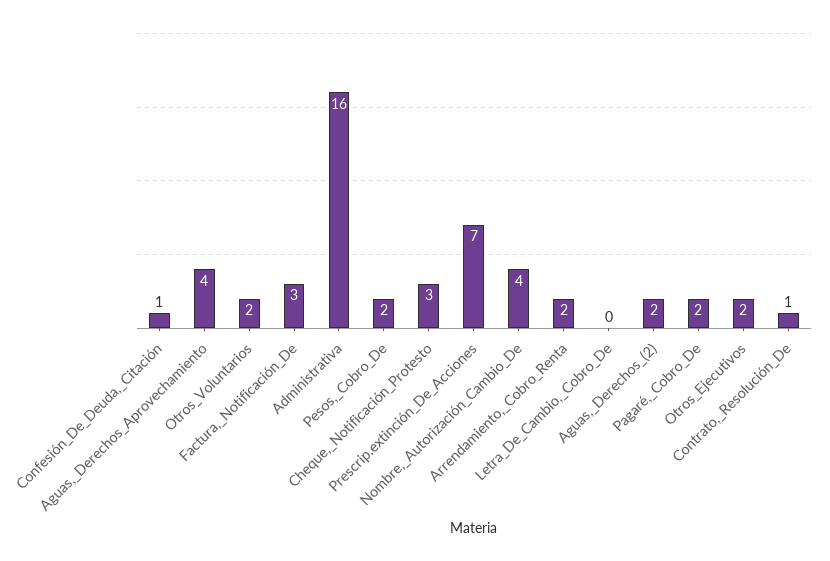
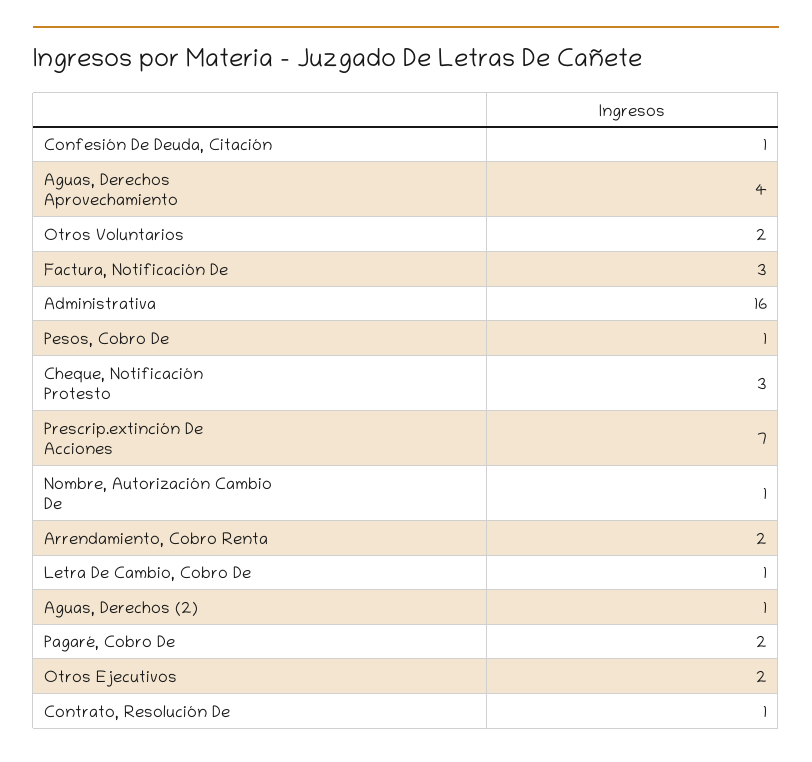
  {
    "Confesión_De_Deuda,_Citación": 1,
    "Aguas,_Derechos_Aprovechamiento": 4,
    "Otros_Voluntarios": 2,
    "Factura,_Notificación_De": 3,
    "Administrativa": 16,
-   "Pesos,_Cobro_De": 2,
+   "Pesos,_Cobro_De": 1,
    "Cheque,_Notificación_Protesto": 3,
    "Prescrip.extinción_De_Acciones": 7,
-   "Nombre,_Autorización_Cambio_De": 4,
+   "Nombre,_Autorización_Cambio_De": 1,
    "Arrendamiento,_Cobro_Renta": 2,
-   "Letra_De_Cambio,_Cobro_De": 0,
+   "Letra_De_Cambio,_Cobro_De": 1,
-   "Aguas,_Derechos_(2)": 2,
+   "Aguas,_Derechos_(2)": 1,
    "Pagaré,_Cobro_De": 2,
    "Otros_Ejecutivos": 2,
    "Contrato,_Resolución_De": 1
  }

